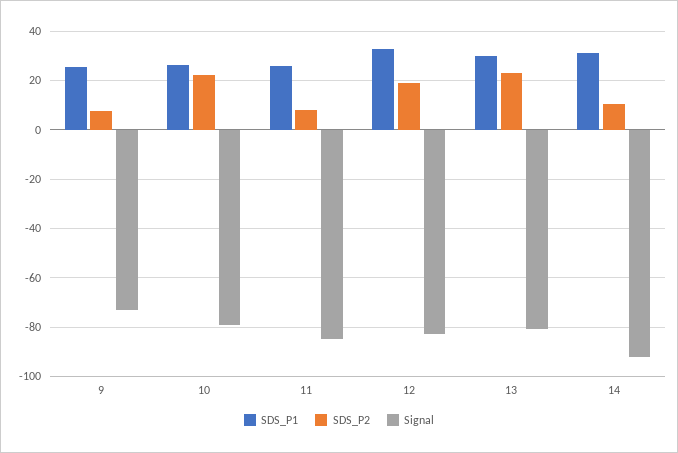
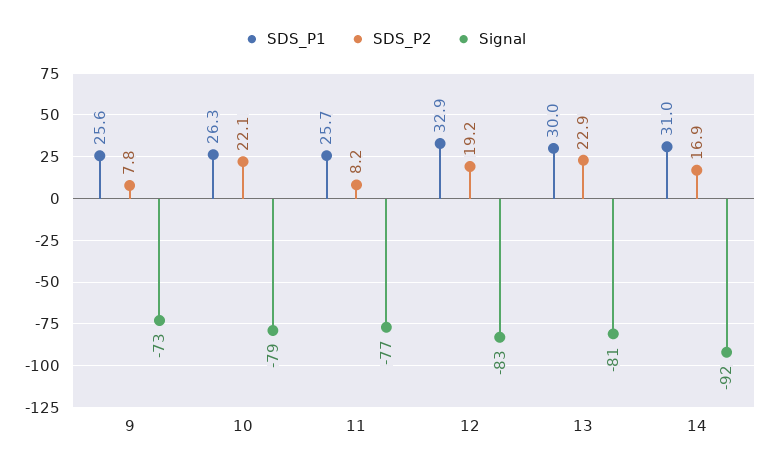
  {
    "SDS_P1": {
      "9": 25.6,
      "10": 26.3,
      "11": 25.7,
      "12": 32.9,
      "13": 30,
      "14": 31
    },
    "SDS_P2": {
      "9": 7.8,
      "10": 22.1,
      "11": 8.2,
      "12": 19.2,
      "13": 22.9,
-     "14": 10
+     "14": 16.9
    },
    "Signal": {
      "9": -73,
      "10": -79,
-     "11": -85,
+     "11": -77,
      "12": -83,
      "13": -81,
      "14": -92
    }
  }

